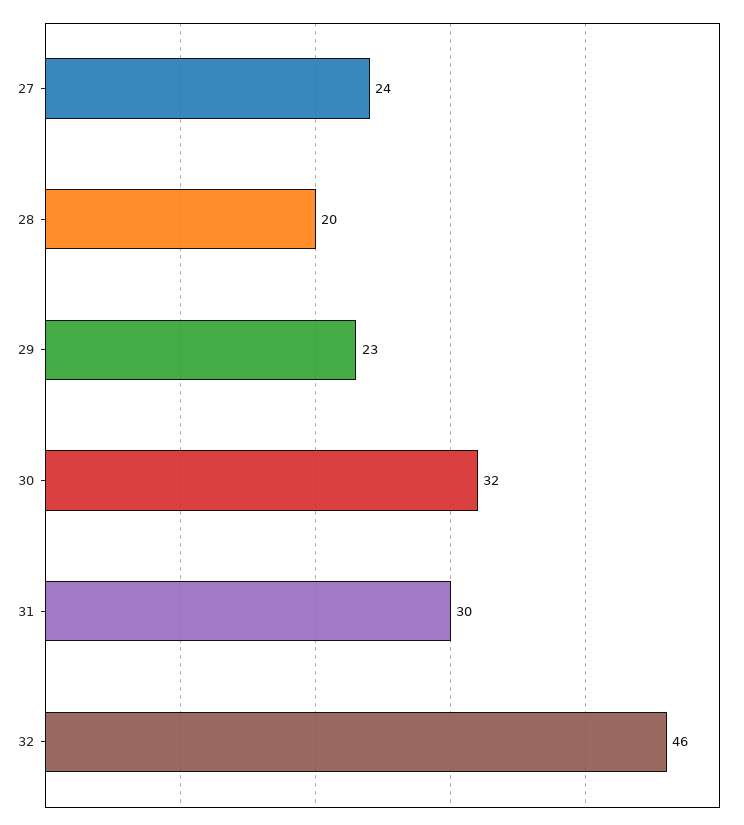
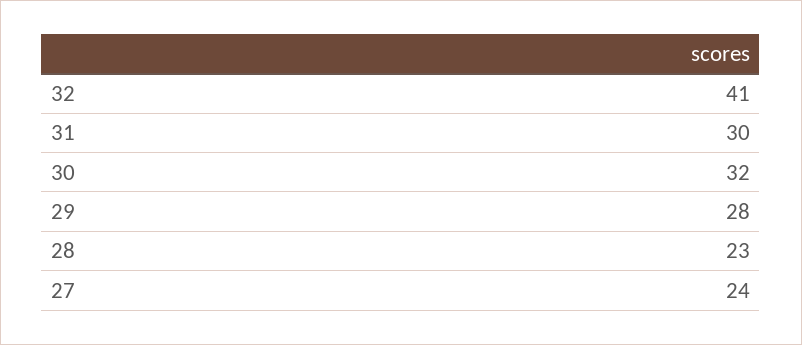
  {
    "27": 24,
-   "28": 20,
+   "28": 23,
-   "29": 23,
+   "29": 28,
    "30": 32,
    "31": 30,
-   "32": 46
+   "32": 41
  }

